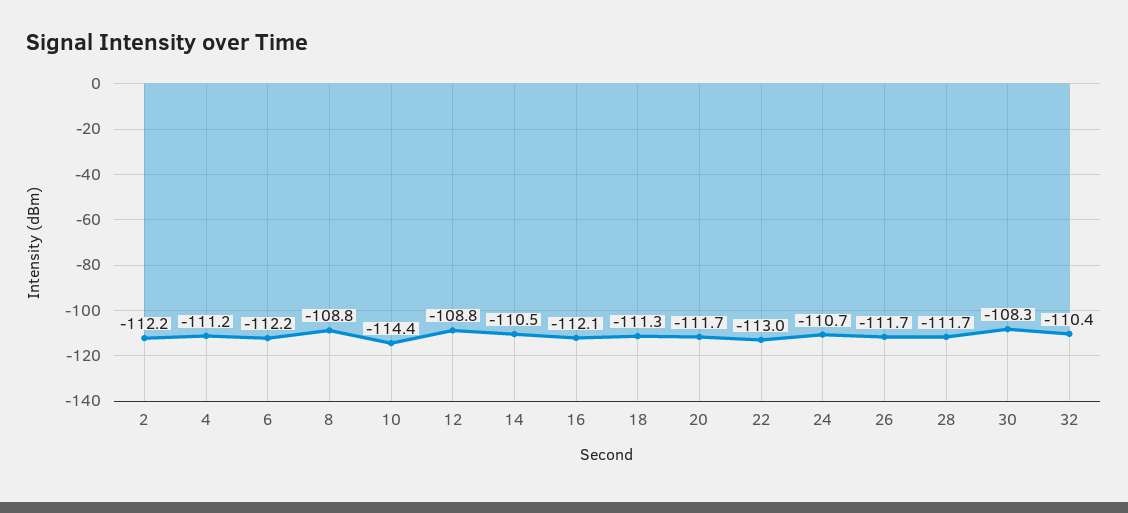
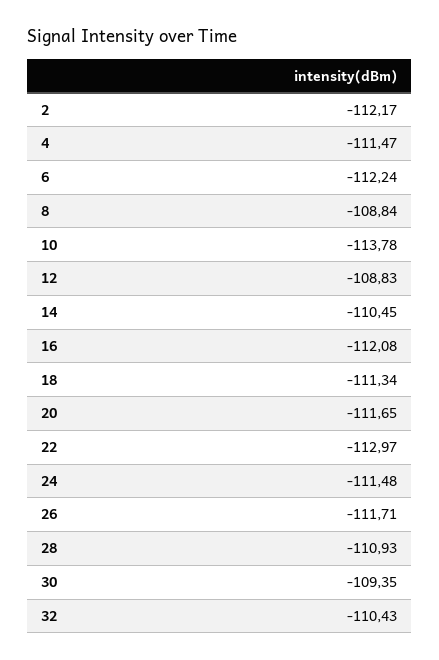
  {
    "2": -112.17,
-   "4": -111.2,
+   "4": -111.47,
    "6": -112.24,
    "8": -108.84,
-   "10": -114.4,
+   "10": -113.78,
    "12": -108.83,
    "14": -110.45,
    "16": -112.08,
    "18": -111.34,
    "20": -111.65,
    "22": -112.97,
-   "24": -110.7,
+   "24": -111.48,
    "26": -111.71,
-   "28": -111.7,
+   "28": -110.93,
-   "30": -108.3,
+   "30": -109.35,
    "32": -110.43
  }

